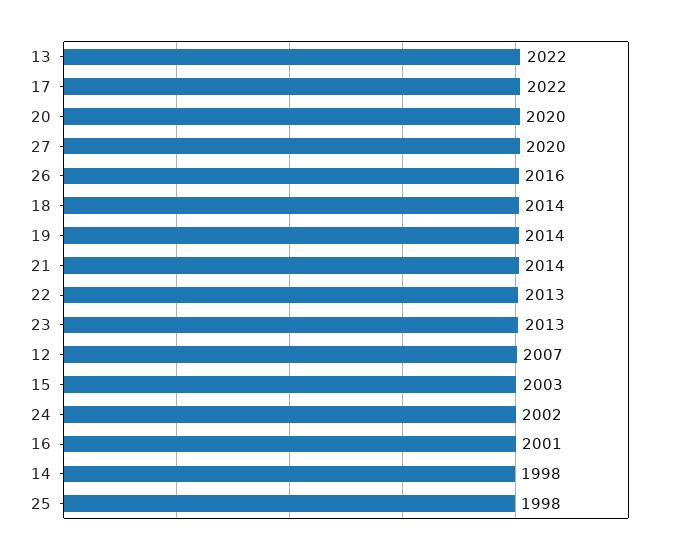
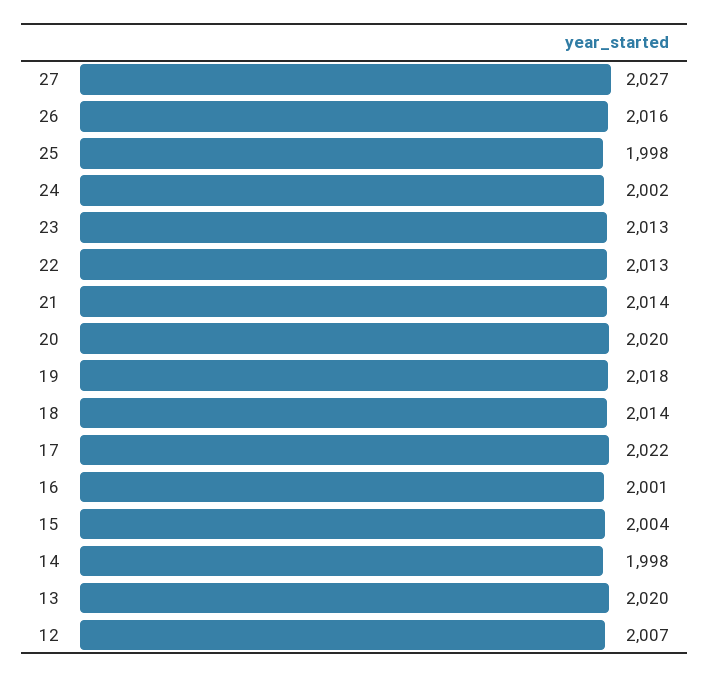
  {
-   "13": 2022,
+   "13": 2020,
    "17": 2022,
    "20": 2020,
-   "27": 2020,
+   "27": 2027,
    "26": 2016,
    "18": 2014,
-   "19": 2014,
+   "19": 2018,
    "21": 2014,
    "22": 2013,
    "23": 2013,
    "12": 2007,
-   "15": 2003,
+   "15": 2004,
    "24": 2002,
    "16": 2001,
    "14": 1998,
    "25": 1998
  }

